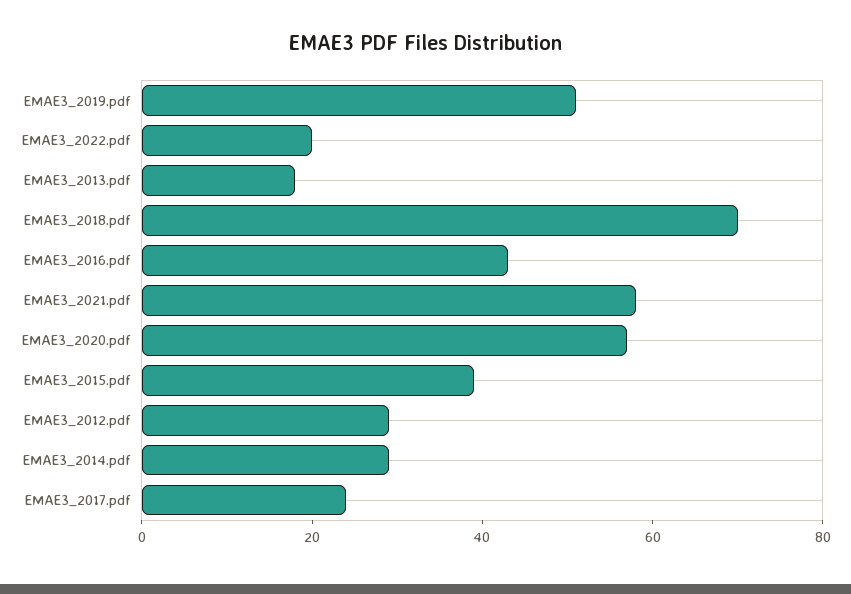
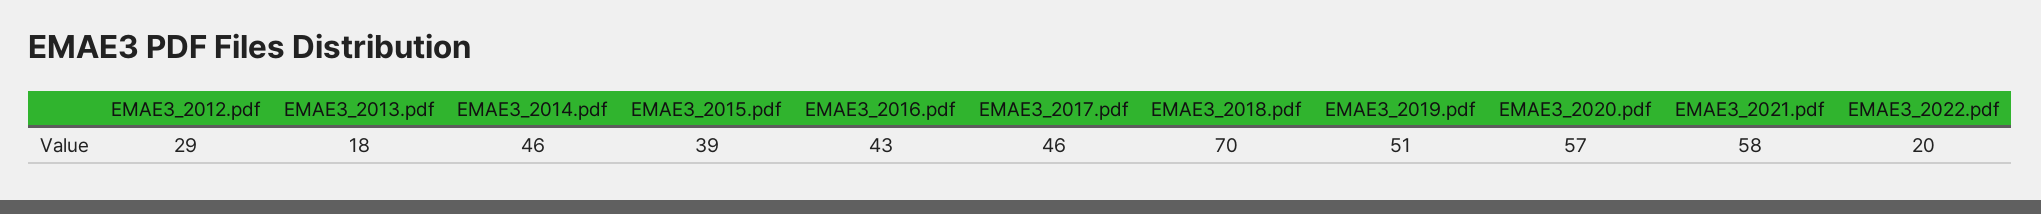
  {
    "EMAE3_2019.pdf": 51,
    "EMAE3_2022.pdf": 20,
    "EMAE3_2013.pdf": 18,
    "EMAE3_2018.pdf": 70,
    "EMAE3_2016.pdf": 43,
    "EMAE3_2021.pdf": 58,
    "EMAE3_2020.pdf": 57,
    "EMAE3_2015.pdf": 39,
    "EMAE3_2012.pdf": 29,
-   "EMAE3_2014.pdf": 30,
+   "EMAE3_2014.pdf": 46,
-   "EMAE3_2017.pdf": 25
+   "EMAE3_2017.pdf": 46
  }

